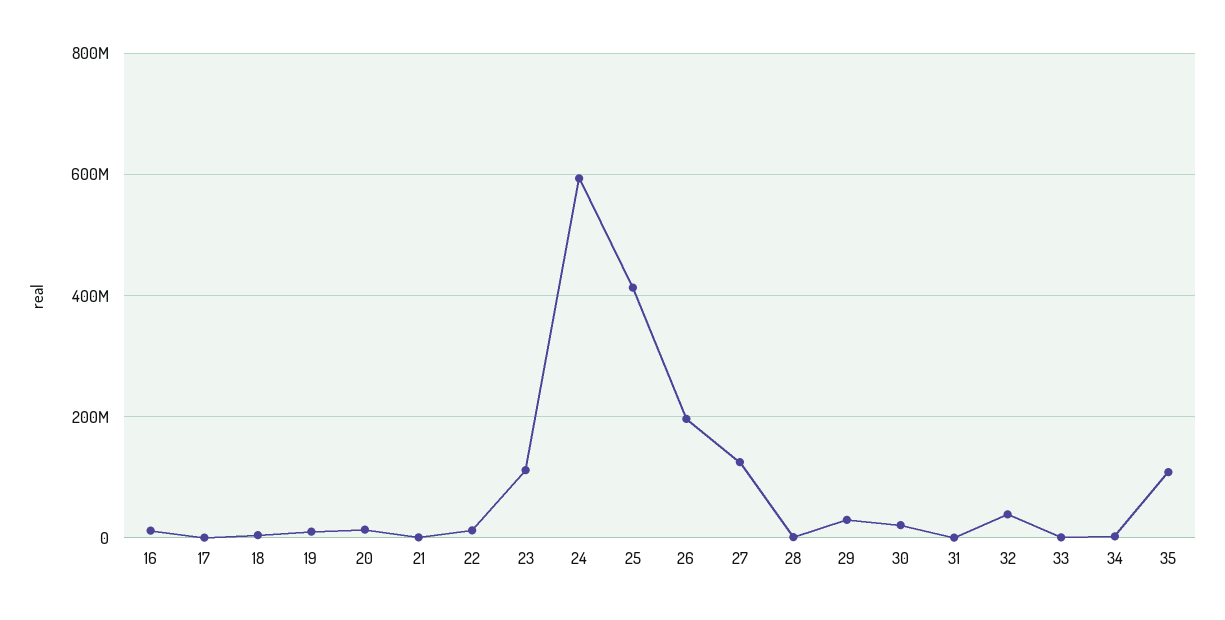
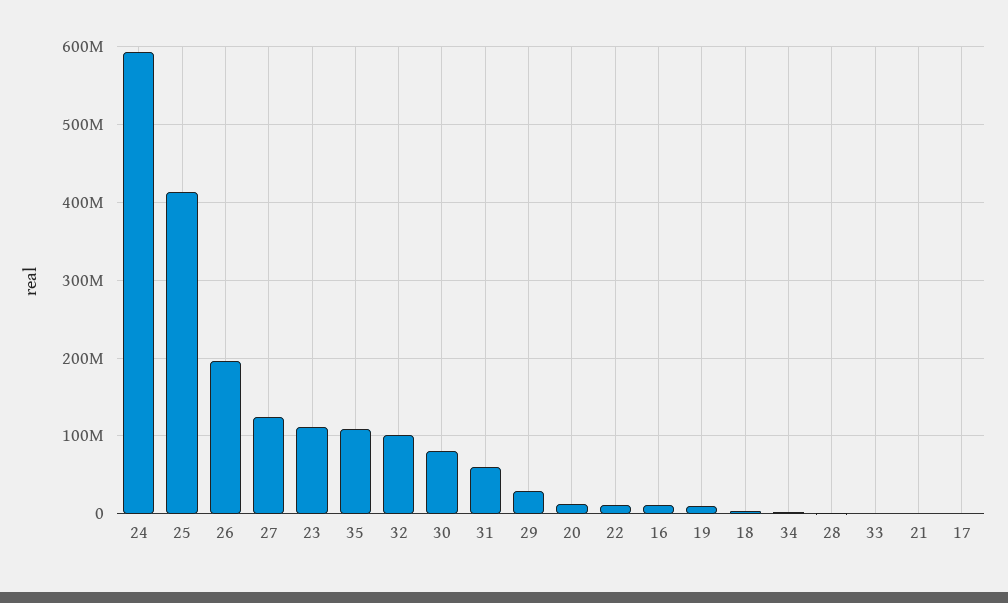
  {
    "16": 10000000,
    "17": 0,
    "18": 0,
    "19": 10000000,
    "20": 10000000,
    "21": 0,
    "22": 10000000,
    "23": 110000000,
    "24": 590000000,
    "25": 410000000,
    "26": 200000000,
    "27": 120000000,
    "28": 0,
    "29": 30000000,
-   "30": 20000000,
+   "30": 80000000,
-   "31": 0,
+   "31": 60000000,
-   "32": 40000000,
+   "32": 100000000,
    "33": 0,
    "34": 0,
    "35": 110000000
  }

